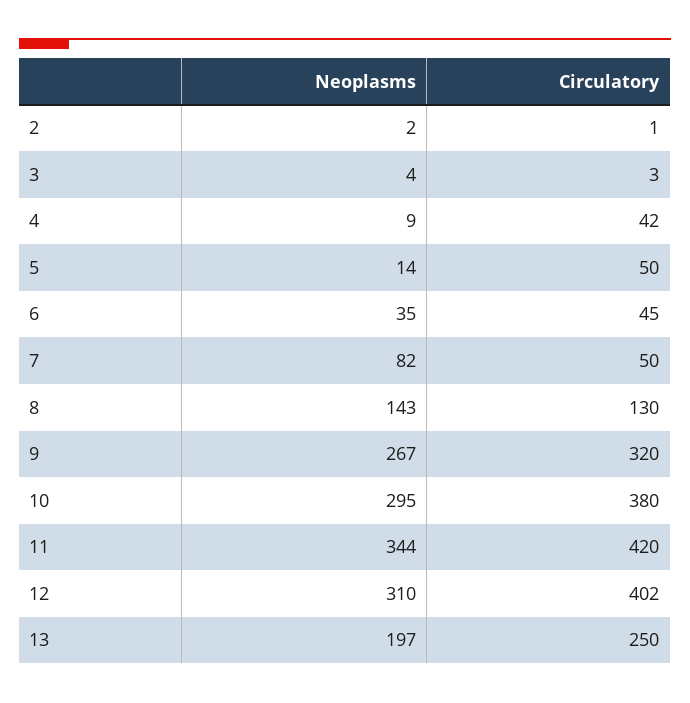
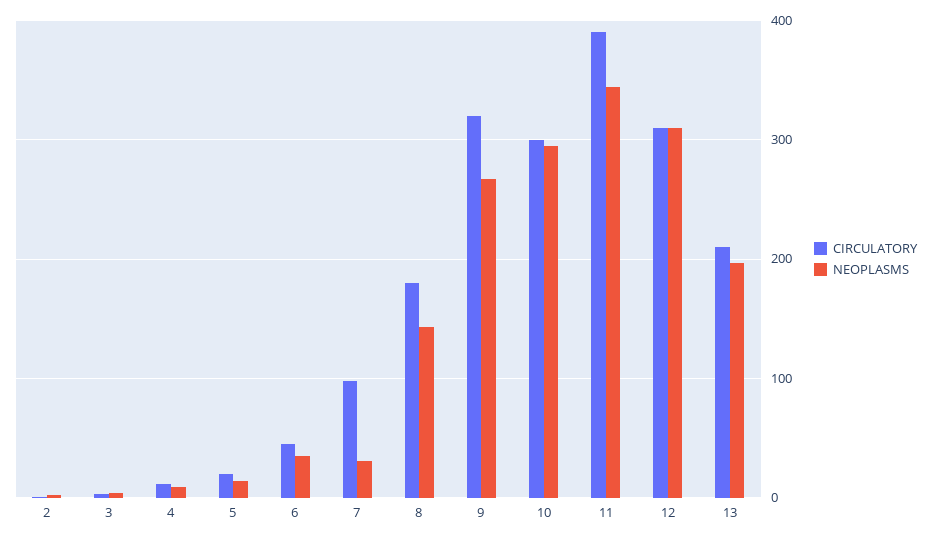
  {
    "Neoplasms": {
      "2": 2,
      "3": 4,
      "4": 9,
      "5": 14,
      "6": 35,
-     "7": 82,
+     "7": 30,
      "8": 143,
      "9": 267,
      "10": 295,
      "11": 344,
      "12": 310,
      "13": 197
    },
    "Circulatory": {
      "2": 1,
      "3": 3,
-     "4": 42,
+     "4": 10,
-     "5": 50,
+     "5": 20,
      "6": 45,
-     "7": 50,
+     "7": 100,
-     "8": 130,
+     "8": 180,
      "9": 320,
-     "10": 380,
+     "10": 300,
-     "11": 420,
+     "11": 390,
-     "12": 402,
+     "12": 310,
-     "13": 250
+     "13": 210
    }
  }

